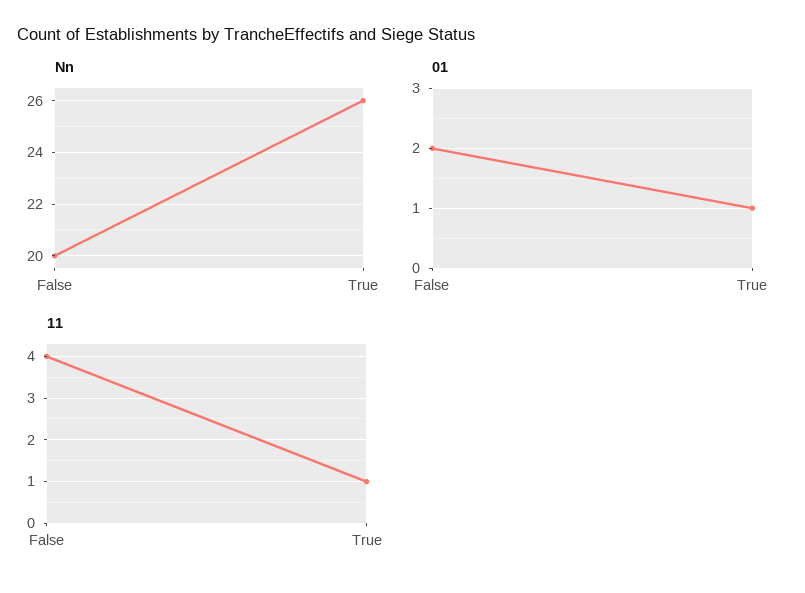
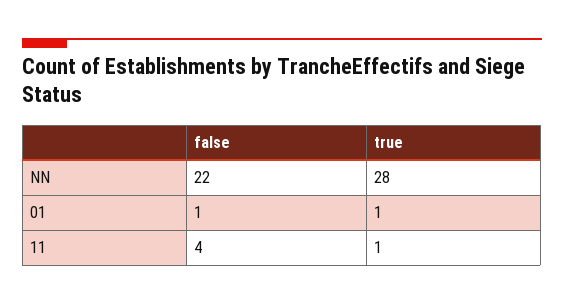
  {
    "Nn": {
-     "False": 20,
+     "False": 22,
-     "True": 26
+     "True": 28
    },
    "01": {
-     "False": 2,
+     "False": 1,
      "True": 1
    },
    "11": {
      "False": 4,
      "True": 1
    }
  }

